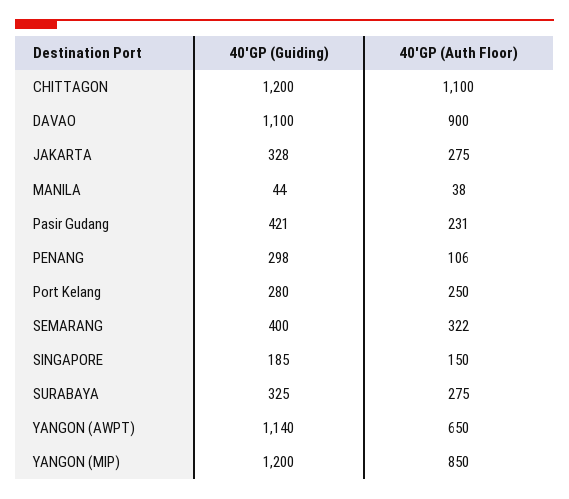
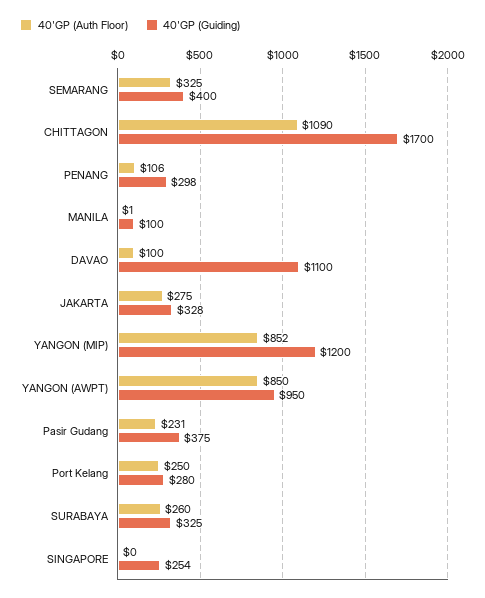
  {
    "40'GP (Guiding)": {
-     "CHITTAGON": 1200,
+     "CHITTAGON": 1700,
      "DAVAO": 1100,
      "JAKARTA": 328,
-     "MANILA": 44,
+     "MANILA": 100,
-     "Pasir Gudang": 421,
+     "Pasir Gudang": 375,
      "PENANG": 298,
      "Port Kelang": 280,
      "SEMARANG": 400,
-     "SINGAPORE": 185,
+     "SINGAPORE": 254,
      "SURABAYA": 325,
-     "YANGON (AWPT)": 1140,
+     "YANGON (AWPT)": 950,
      "YANGON (MIP)": 1200
    },
    "40'GP (Auth Floor)": {
-     "CHITTAGON": 1100,
+     "CHITTAGON": 1090,
-     "DAVAO": 900,
+     "DAVAO": 100,
      "JAKARTA": 275,
-     "MANILA": 38,
+     "MANILA": 1,
      "Pasir Gudang": 231,
      "PENANG": 106,
      "Port Kelang": 250,
-     "SEMARANG": 322,
+     "SEMARANG": 325,
-     "SINGAPORE": 150,
+     "SINGAPORE": 0,
-     "SURABAYA": 275,
+     "SURABAYA": 260,
-     "YANGON (AWPT)": 650,
+     "YANGON (AWPT)": 850,
-     "YANGON (MIP)": 850
+     "YANGON (MIP)": 852
    }
  }

